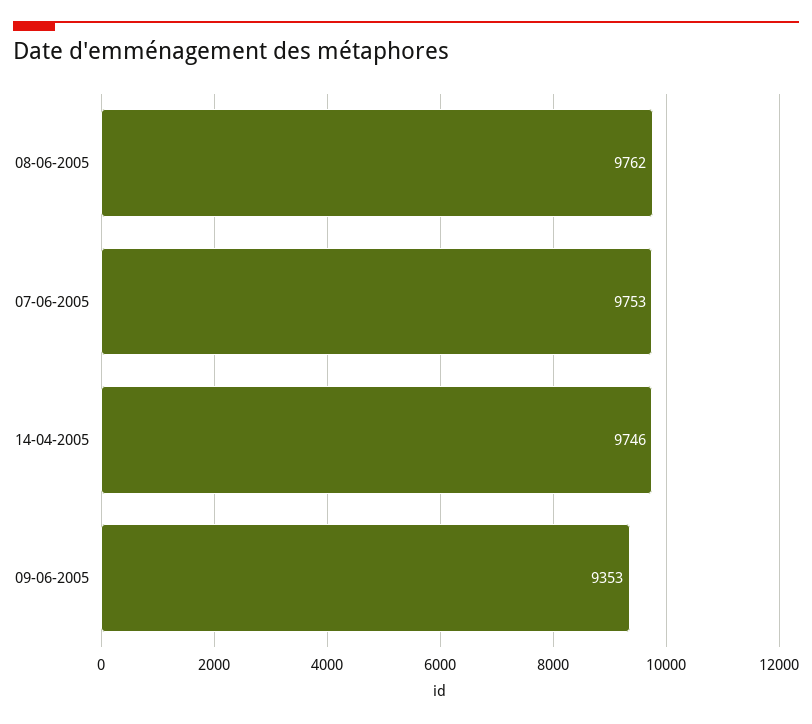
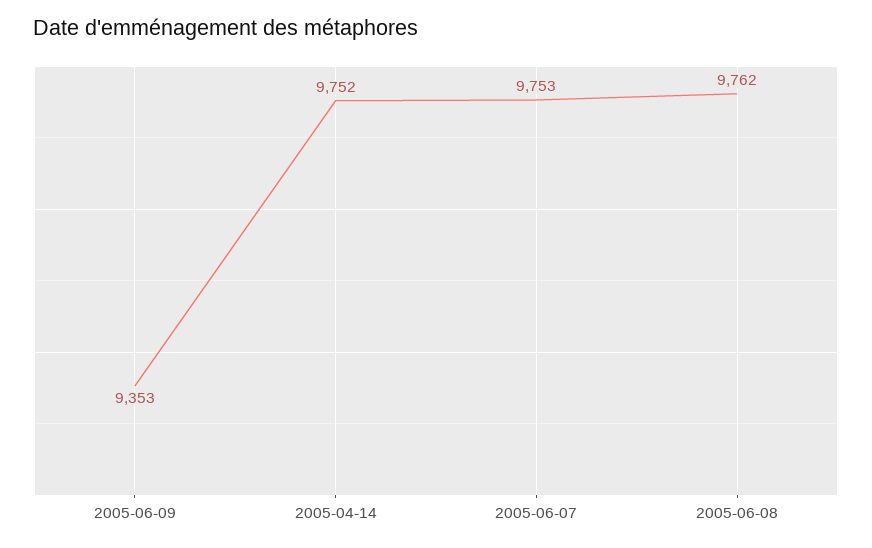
  {
    "08-06-2005": 9762,
    "07-06-2005": 9753,
-   "14-04-2005": 9746,
+   "14-04-2005": 9752,
    "09-06-2005": 9353
  }

